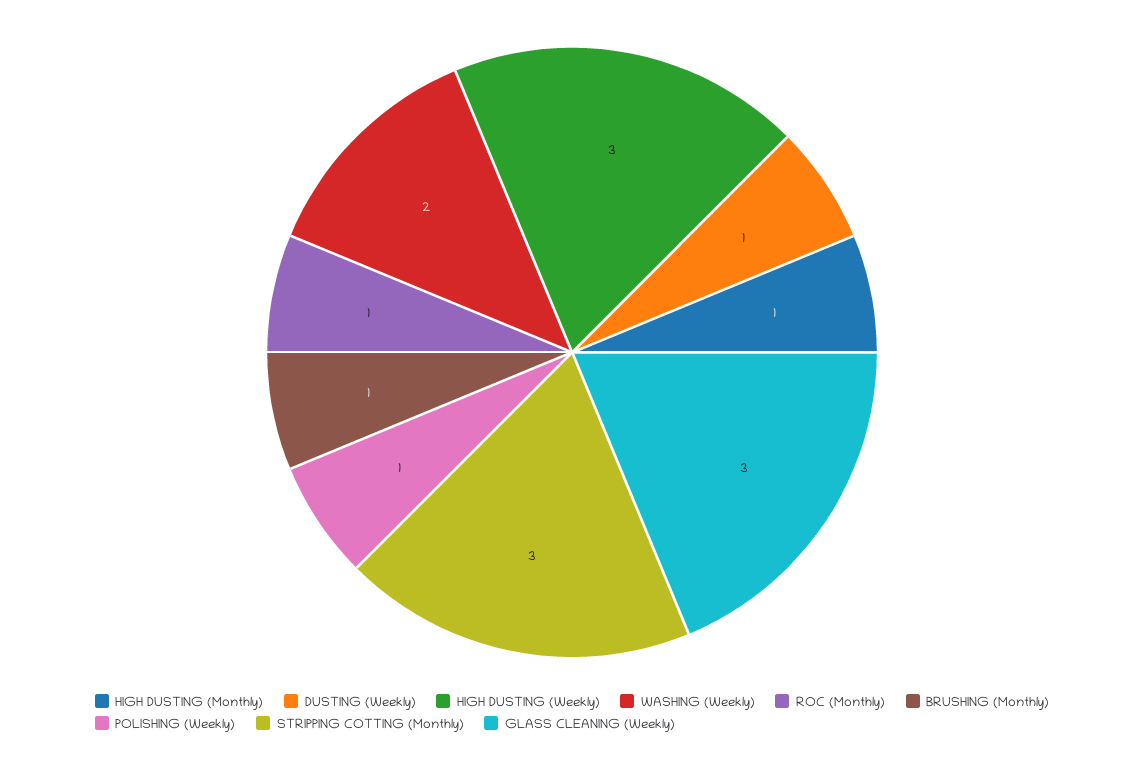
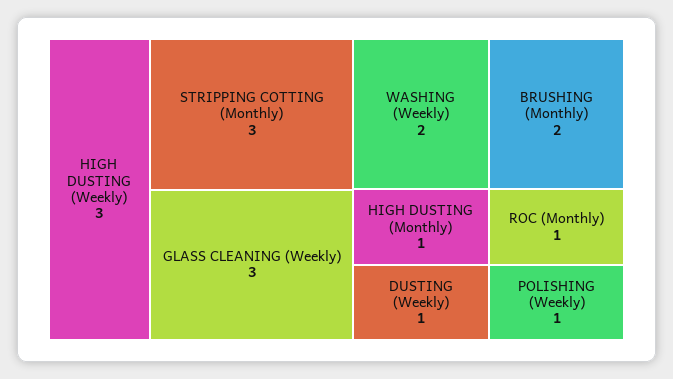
  {
    "HIGH DUSTING (Monthly)": 1,
    "DUSTING (Weekly)": 1,
    "HIGH DUSTING (Weekly)": 3,
    "WASHING (Weekly)": 2,
    "ROC (Monthly)": 1,
-   "BRUSHING (Monthly)": 1,
+   "BRUSHING (Monthly)": 2,
    "POLISHING (Weekly)": 1,
    "STRIPPING COTTING (Monthly)": 3,
    "GLASS CLEANING (Weekly)": 3
  }

